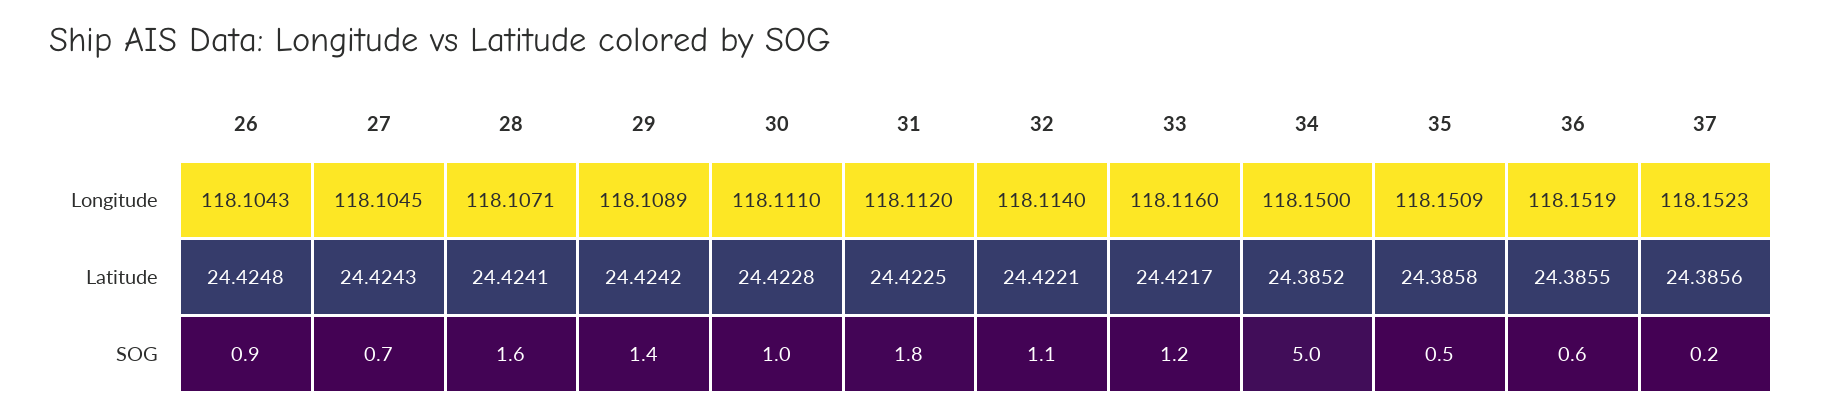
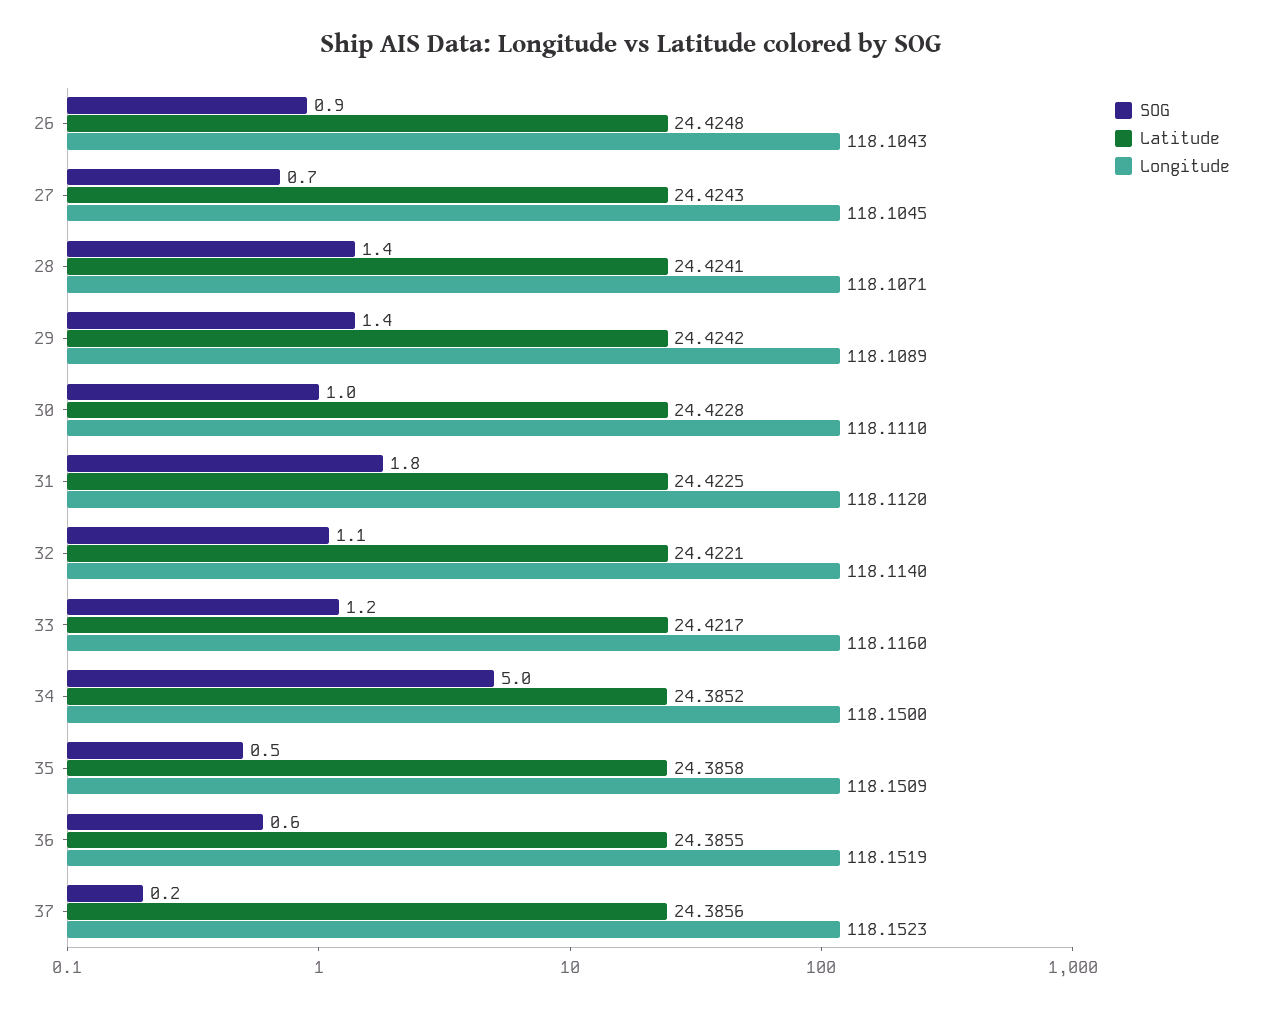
  {
    "Longitude": {
      "26": 118.1043,
      "27": 118.1045,
      "28": 118.1071,
      "29": 118.1089,
      "30": 118.111,
      "31": 118.112,
      "32": 118.114,
      "33": 118.116,
      "34": 118.15,
      "35": 118.1509,
      "36": 118.1519,
      "37": 118.1523
    },
    "Latitude": {
      "26": 24.4248,
      "27": 24.4243,
      "28": 24.4241,
      "29": 24.4242,
      "30": 24.4228,
      "31": 24.4225,
      "32": 24.4221,
      "33": 24.4217,
      "34": 24.3852,
      "35": 24.3858,
      "36": 24.3855,
      "37": 24.3856
    },
    "SOG": {
      "26": 0.9,
      "27": 0.7,
-     "28": 1.6,
+     "28": 1.4,
      "29": 1.4,
      "30": 1,
      "31": 1.8,
      "32": 1.1,
      "33": 1.2,
      "34": 5,
      "35": 0.5,
      "36": 0.6,
      "37": 0.2
    }
  }

